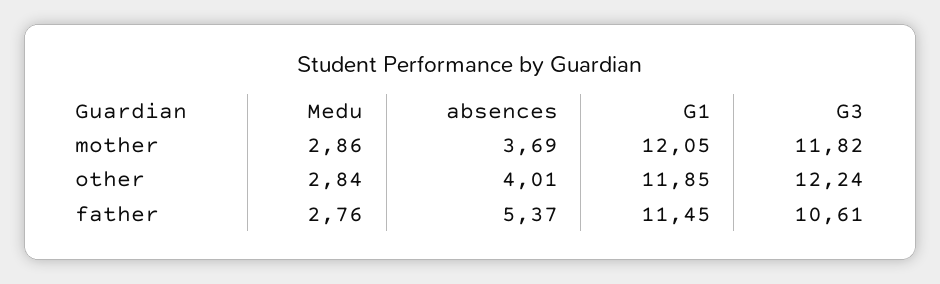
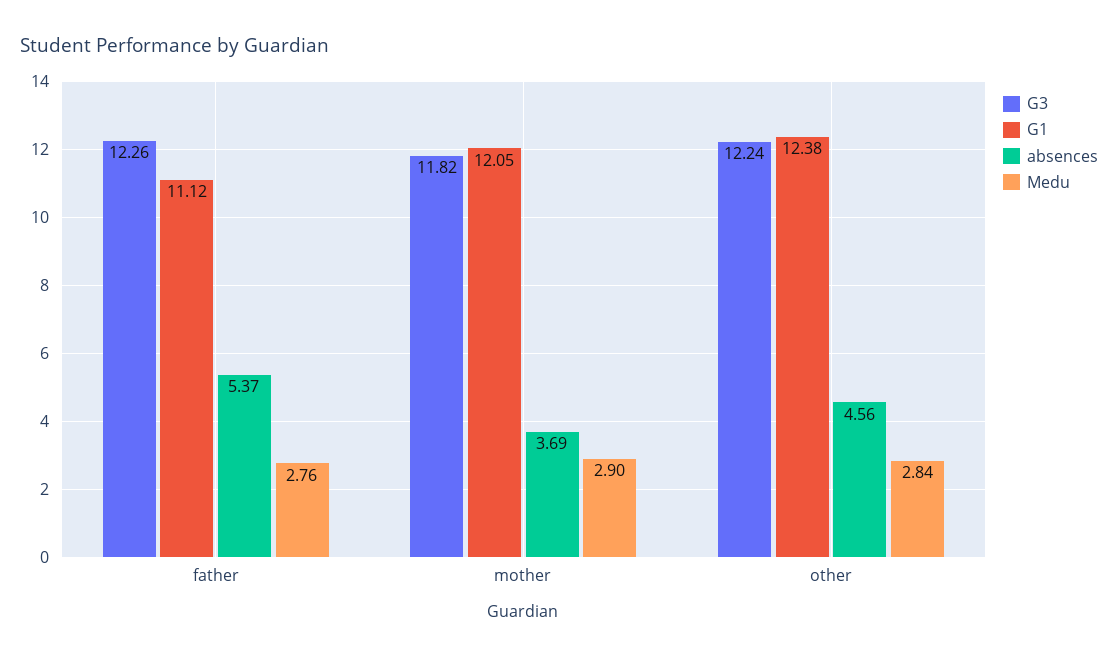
  {
    "Medu": {
-     "mother": 2.86,
+     "mother": 2.9,
      "other": 2.84,
      "father": 2.76
    },
    "absences": {
      "mother": 3.69,
-     "other": 4.01,
+     "other": 4.56,
      "father": 5.37
    },
    "G1": {
      "mother": 12.05,
-     "other": 11.85,
+     "other": 12.38,
-     "father": 11.45
+     "father": 11.12
    },
    "G3": {
      "mother": 11.82,
      "other": 12.24,
-     "father": 10.61
+     "father": 12.26
    }
  }

